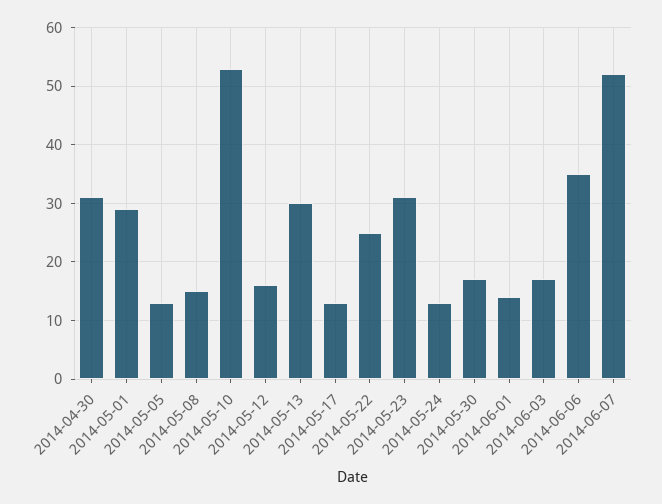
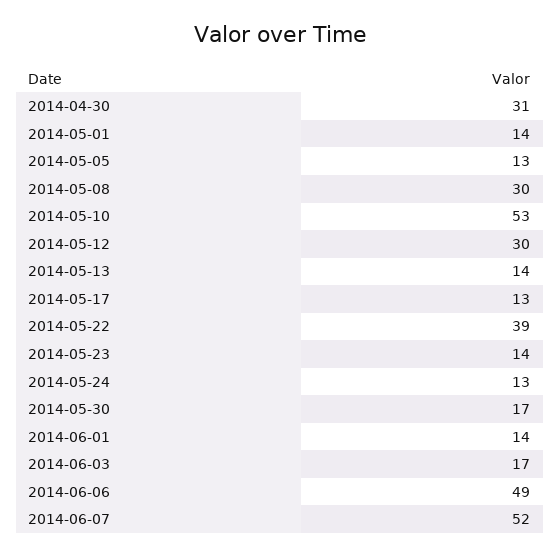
  {
    "2014-04-30": 31,
-   "2014-05-01": 30,
+   "2014-05-01": 14,
    "2014-05-05": 13,
-   "2014-05-08": 15,
+   "2014-05-08": 30,
    "2014-05-10": 53,
-   "2014-05-12": 15,
+   "2014-05-12": 30,
-   "2014-05-13": 30,
+   "2014-05-13": 14,
    "2014-05-17": 13,
-   "2014-05-22": 25,
+   "2014-05-22": 39,
-   "2014-05-23": 30,
+   "2014-05-23": 14,
    "2014-05-24": 13,
    "2014-05-30": 17,
    "2014-06-01": 14,
    "2014-06-03": 17,
-   "2014-06-06": 35,
+   "2014-06-06": 49,
    "2014-06-07": 52
  }

